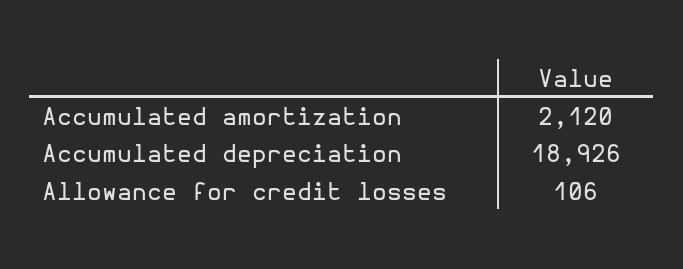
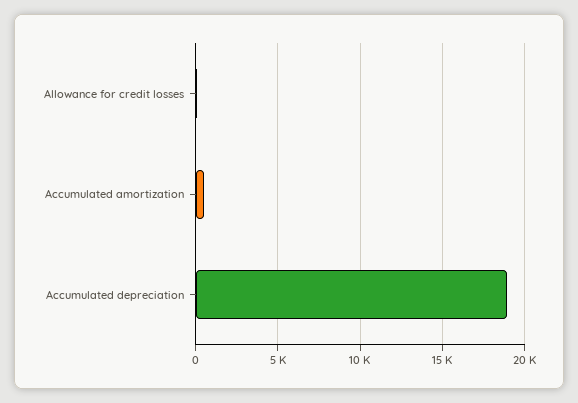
  {
-   "Accumulated amortization": 2120,
+   "Accumulated amortization": 500,
    "Accumulated depreciation": 18926,
    "Allowance for credit losses": 106
  }

